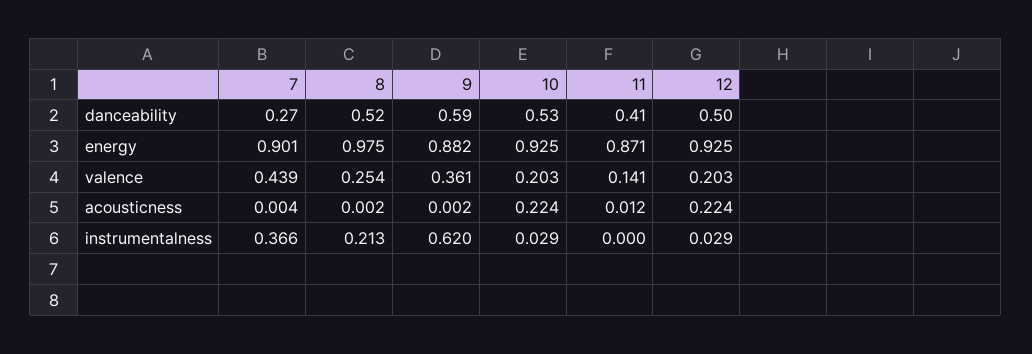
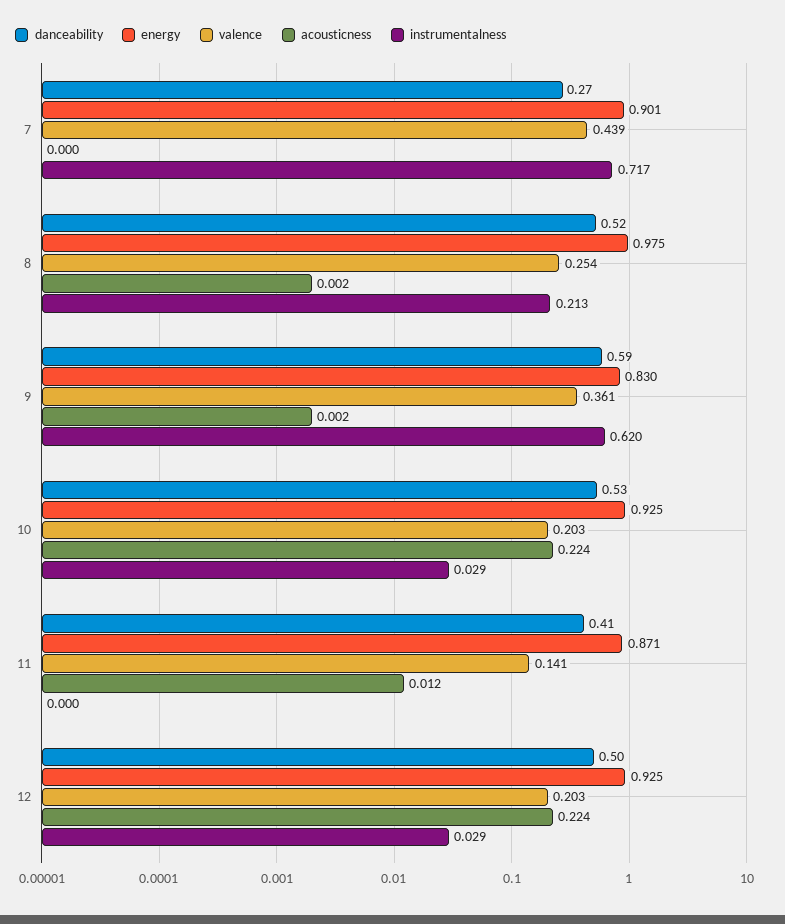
  {
    "danceability": {
      "7": 0.27,
      "8": 0.52,
      "9": 0.59,
      "10": 0.53,
      "11": 0.41,
      "12": 0.5
    },
    "energy": {
      "7": 0.901,
      "8": 0.975,
-     "9": 0.882,
+     "9": 0.83,
      "10": 0.925,
      "11": 0.871,
      "12": 0.925
    },
    "valence": {
      "7": 0.439,
      "8": 0.254,
      "9": 0.361,
      "10": 0.203,
      "11": 0.141,
      "12": 0.203
    },
    "acousticness": {
-     "7": 0.004,
+     "7": 0,
      "8": 0.002,
      "9": 0.002,
      "10": 0.224,
      "11": 0.012,
      "12": 0.224
    },
    "instrumentalness": {
-     "7": 0.366,
+     "7": 0.717,
      "8": 0.213,
      "9": 0.62,
      "10": 0.029,
      "11": 0,
      "12": 0.029
    }
  }

